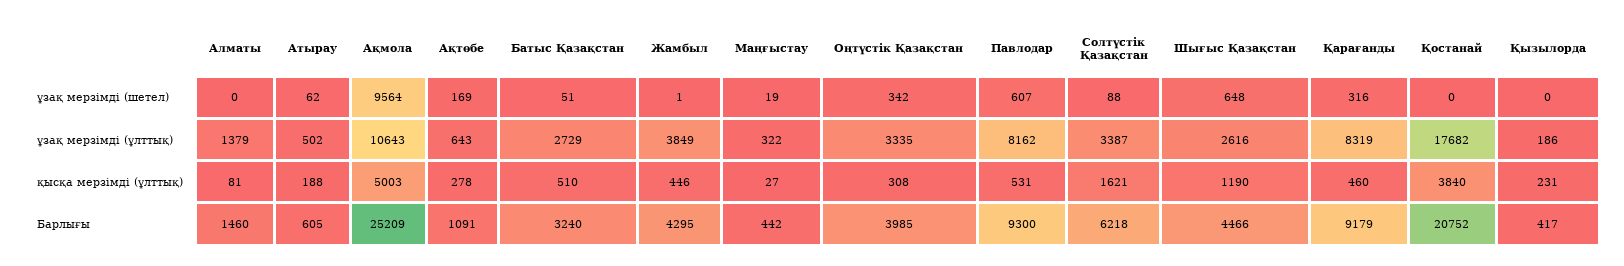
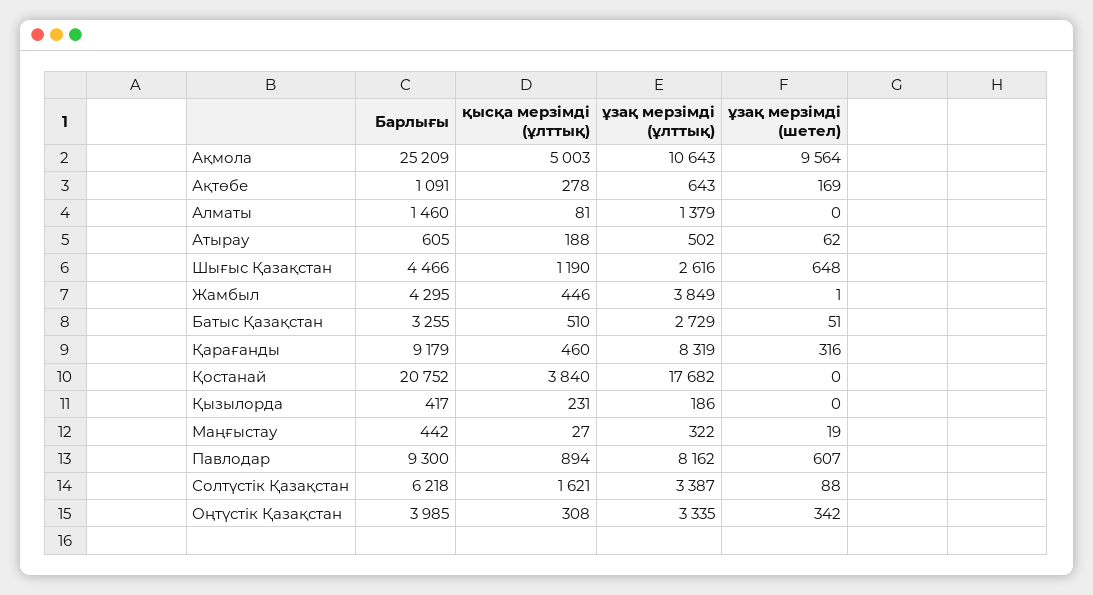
  {
    "Алматы": {
      "ұзақ мерзімді (шетел)": 0,
      "ұзақ мерзімді (ұлттық)": 1379,
      "қысқа мерзімді (ұлттық)": 81,
      "Барлығы": 1460
    },
    "Атырау": {
      "ұзақ мерзімді (шетел)": 62,
      "ұзақ мерзімді (ұлттық)": 502,
      "қысқа мерзімді (ұлттық)": 188,
      "Барлығы": 605
    },
    "Ақмола": {
      "ұзақ мерзімді (шетел)": 9564,
      "ұзақ мерзімді (ұлттық)": 10643,
      "қысқа мерзімді (ұлттық)": 5003,
      "Барлығы": 25209
    },
    "Ақтөбе": {
      "ұзақ мерзімді (шетел)": 169,
      "ұзақ мерзімді (ұлттық)": 643,
      "қысқа мерзімді (ұлттық)": 278,
      "Барлығы": 1091
    },
    "Батыс Қазақстан": {
      "ұзақ мерзімді (шетел)": 51,
      "ұзақ мерзімді (ұлттық)": 2729,
      "қысқа мерзімді (ұлттық)": 510,
-     "Барлығы": 3240
+     "Барлығы": 3255
    },
    "Жамбыл": {
      "ұзақ мерзімді (шетел)": 1,
      "ұзақ мерзімді (ұлттық)": 3849,
      "қысқа мерзімді (ұлттық)": 446,
      "Барлығы": 4295
    },
    "Маңғыстау": {
      "ұзақ мерзімді (шетел)": 19,
      "ұзақ мерзімді (ұлттық)": 322,
      "қысқа мерзімді (ұлттық)": 27,
      "Барлығы": 442
    },
    "Оңтүстік Қазақстан": {
      "ұзақ мерзімді (шетел)": 342,
      "ұзақ мерзімді (ұлттық)": 3335,
      "қысқа мерзімді (ұлттық)": 308,
      "Барлығы": 3985
    },
    "Павлодар": {
      "ұзақ мерзімді (шетел)": 607,
      "ұзақ мерзімді (ұлттық)": 8162,
-     "қысқа мерзімді (ұлттық)": 531,
+     "қысқа мерзімді (ұлттық)": 894,
      "Барлығы": 9300
    },
    "Солтүстік Қазақстан": {
      "ұзақ мерзімді (шетел)": 88,
      "ұзақ мерзімді (ұлттық)": 3387,
      "қысқа мерзімді (ұлттық)": 1621,
      "Барлығы": 6218
    },
    "Шығыс Қазақстан": {
      "ұзақ мерзімді (шетел)": 648,
      "ұзақ мерзімді (ұлттық)": 2616,
      "қысқа мерзімді (ұлттық)": 1190,
      "Барлығы": 4466
    },
    "Қарағанды": {
      "ұзақ мерзімді (шетел)": 316,
      "ұзақ мерзімді (ұлттық)": 8319,
      "қысқа мерзімді (ұлттық)": 460,
      "Барлығы": 9179
    },
    "Қостанай": {
      "ұзақ мерзімді (шетел)": 0,
      "ұзақ мерзімді (ұлттық)": 17682,
      "қысқа мерзімді (ұлттық)": 3840,
      "Барлығы": 20752
    },
    "Қызылорда": {
      "ұзақ мерзімді (шетел)": 0,
      "ұзақ мерзімді (ұлттық)": 186,
      "қысқа мерзімді (ұлттық)": 231,
      "Барлығы": 417
    }
  }

